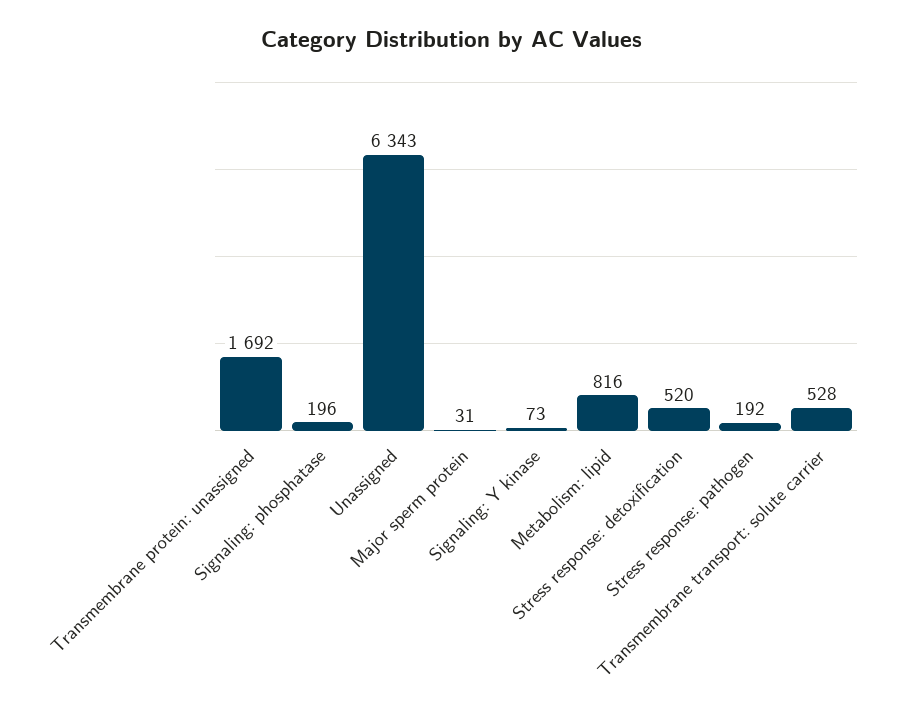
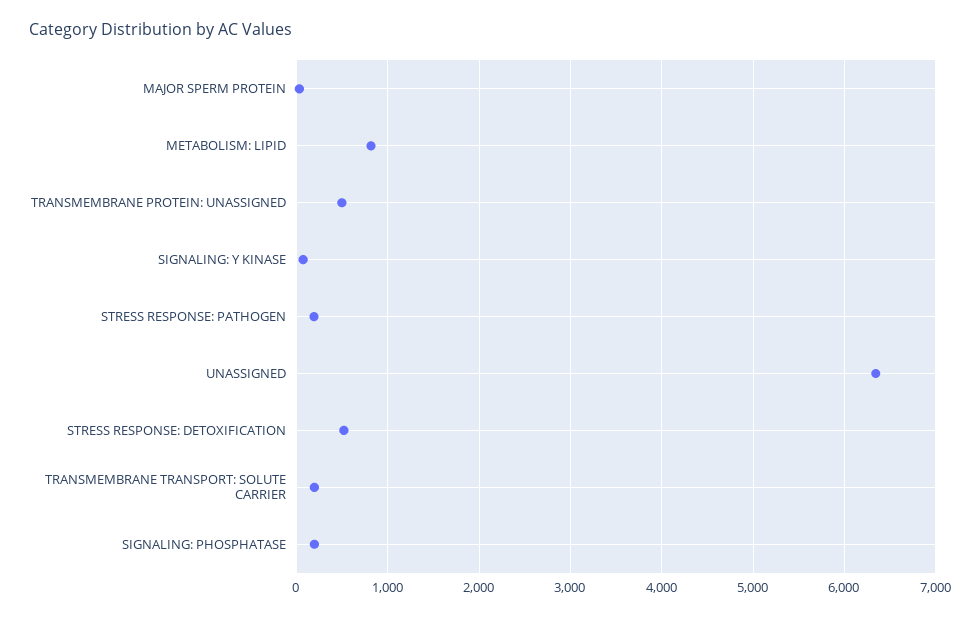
  {
-   "Transmembrane protein: unassigned": 1692,
+   "Transmembrane protein: unassigned": 500,
    "Signaling: phosphatase": 196,
    "Unassigned": 6343,
    "Major sperm protein": 31,
    "Signaling: Y kinase": 73,
    "Metabolism: lipid": 816,
    "Stress response: detoxification": 520,
    "Stress response: pathogen": 192,
-   "Transmembrane transport: solute carrier": 528
+   "Transmembrane transport: solute carrier": 200
  }

